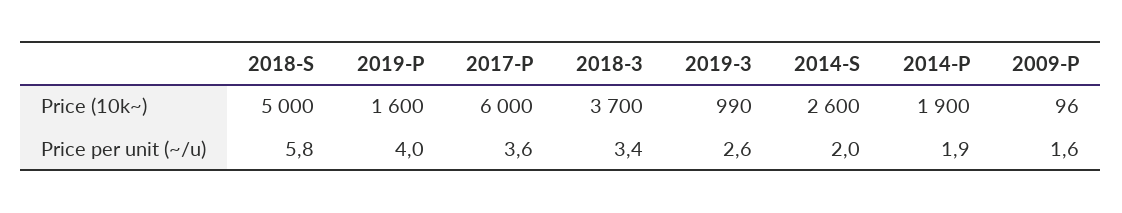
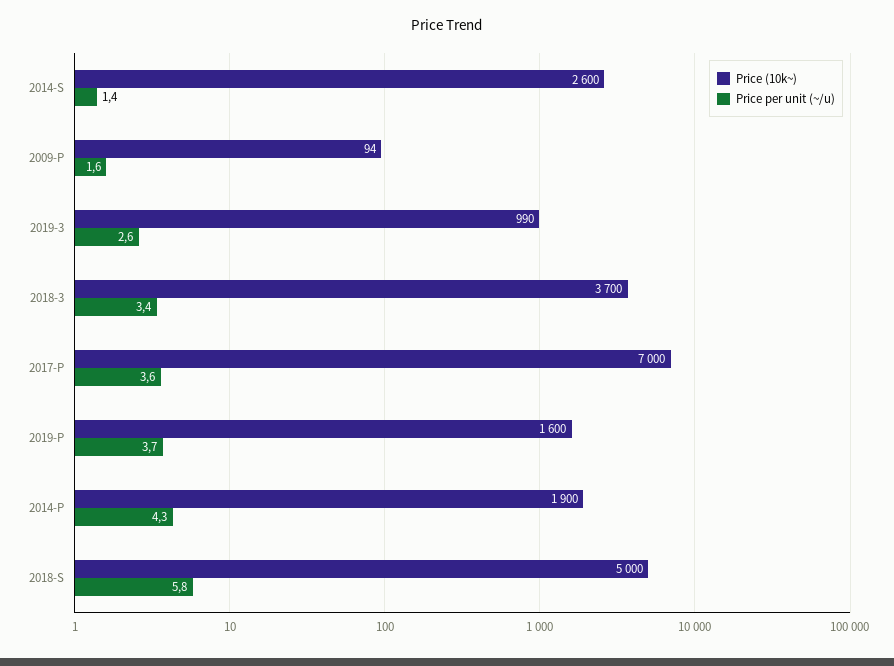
  {
    "Price (10k~)": {
      "2018-S": 5000,
      "2019-P": 1600,
-     "2017-P": 6000,
+     "2017-P": 7000,
      "2018-3": 3700,
      "2019-3": 990,
      "2014-S": 2600,
      "2014-P": 1900,
-     "2009-P": 96
+     "2009-P": 94
    },
    "Price per unit (~/u)": {
      "2018-S": 5.8,
-     "2019-P": 4,
+     "2019-P": 3.7,
      "2017-P": 3.6,
      "2018-3": 3.4,
      "2019-3": 2.6,
-     "2014-S": 2,
+     "2014-S": 1.4,
-     "2014-P": 1.9,
+     "2014-P": 4.3,
      "2009-P": 1.6
    }
  }

